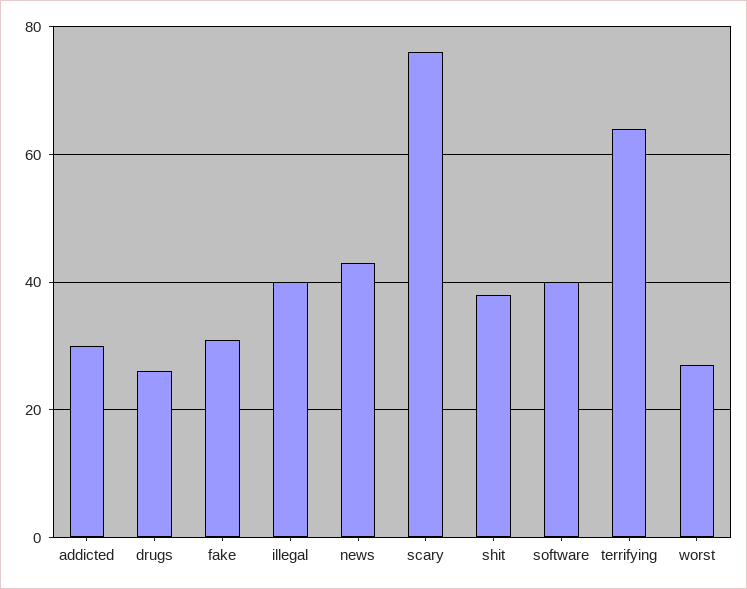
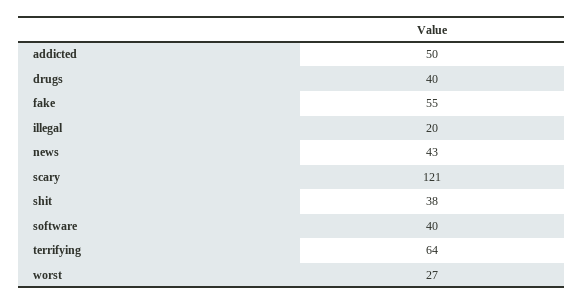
  {
-   "addicted": 30,
+   "addicted": 50,
-   "drugs": 25,
+   "drugs": 40,
-   "fake": 30,
+   "fake": 55,
-   "illegal": 40,
+   "illegal": 20,
    "news": 43,
-   "scary": 75,
+   "scary": 121,
    "shit": 38,
    "software": 40,
    "terrifying": 64,
    "worst": 27
  }

